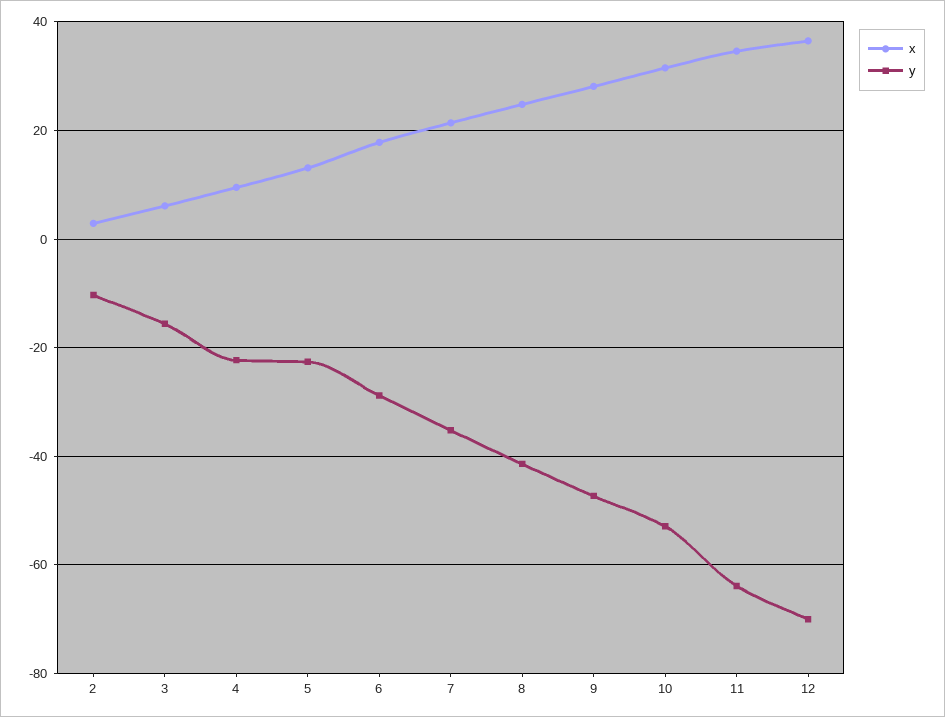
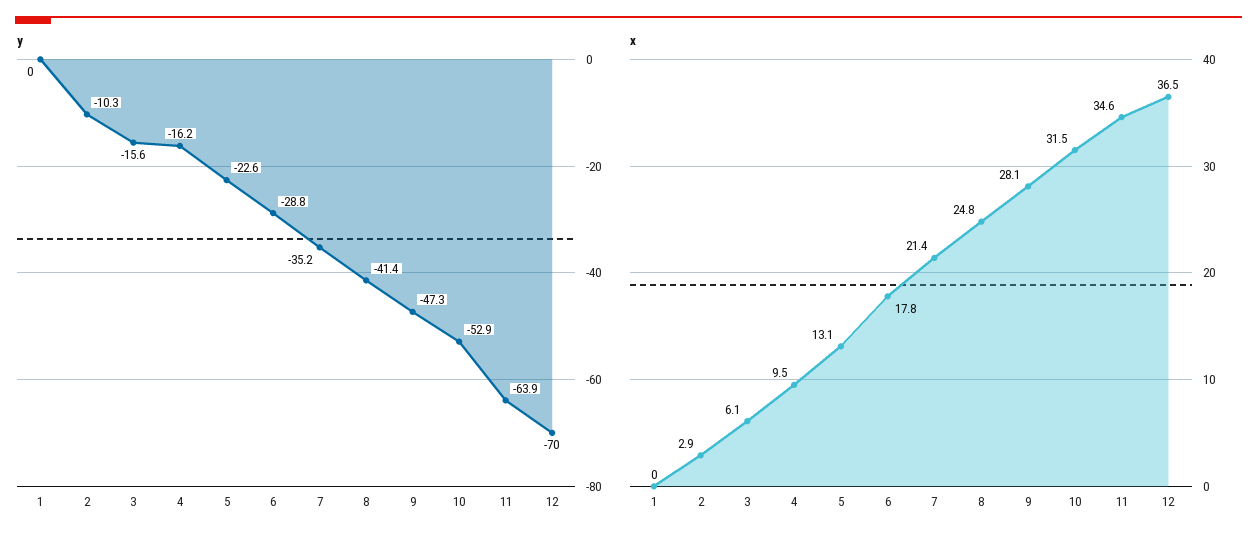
  {
    "x": {
      "2": 2.9,
      "3": 6.1,
      "4": 9.5,
      "5": 13.1,
      "6": 17.8,
      "7": 21.4,
      "8": 24.8,
      "9": 28.1,
      "10": 31.5,
      "11": 34.6,
-     "12": 36.5
+     "12": 36.5,
+     "1": 0
    },
    "y": {
      "2": -10.3,
      "3": -15.6,
-     "4": -22,
+     "4": -16.2,
      "5": -22.6,
      "6": -28.8,
      "7": -35.2,
      "8": -41.4,
      "9": -47.3,
      "10": -52.9,
      "11": -63.9,
-     "12": -70
+     "12": -70,
+     "1": 0
    }
  }

